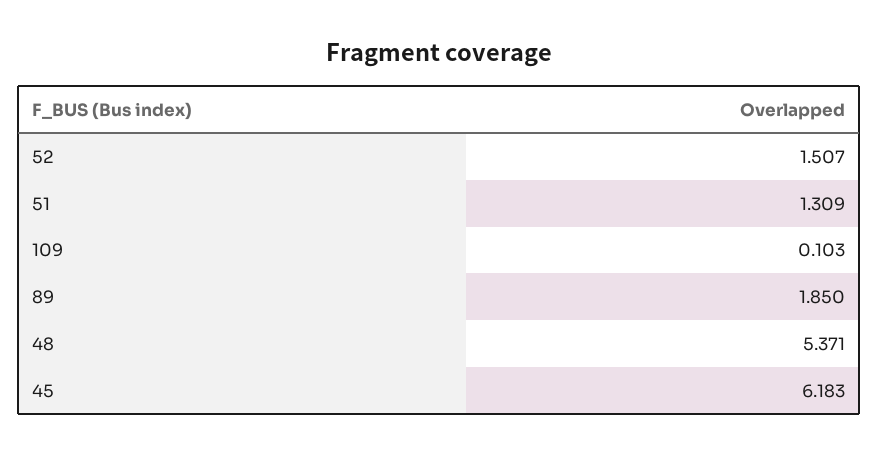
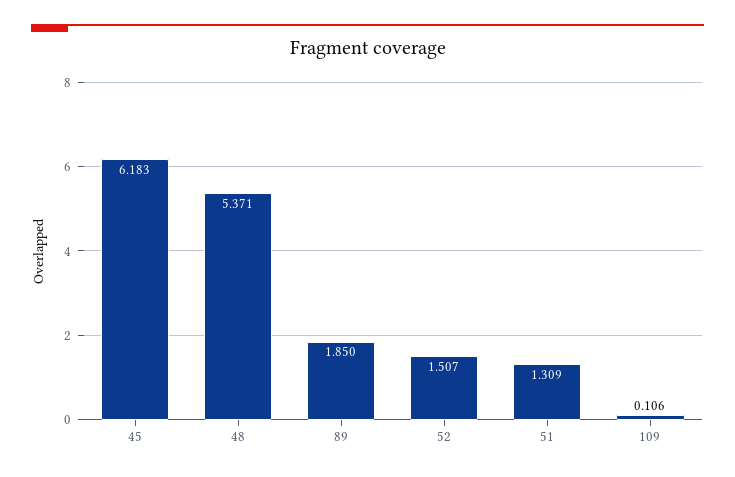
  {
    "52": 1.507,
    "51": 1.309,
-   "109": 0.103,
+   "109": 0.106,
    "89": 1.85,
    "48": 5.371,
    "45": 6.183
  }

